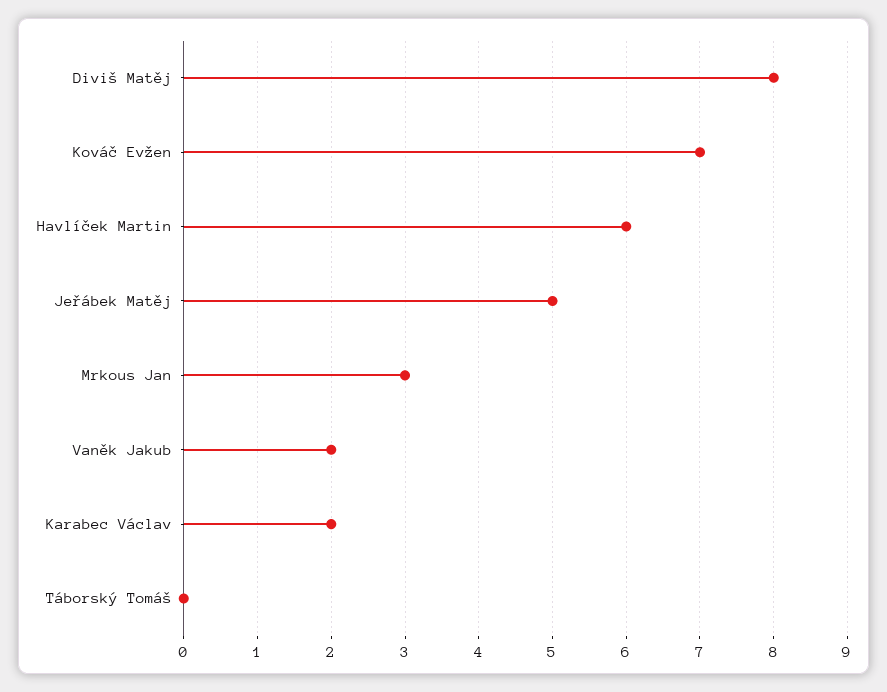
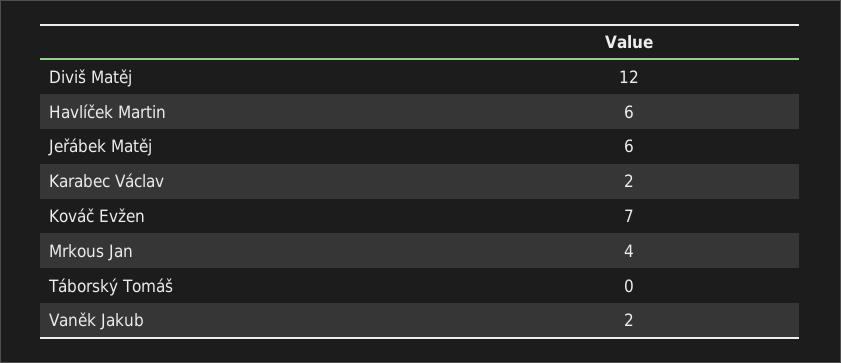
  {
-   "Diviš Matěj": 8,
+   "Diviš Matěj": 12,
    "Kováč Evžen": 7,
    "Havlíček Martin": 6,
-   "Jeřábek Matěj": 5,
+   "Jeřábek Matěj": 6,
-   "Mrkous Jan": 3,
+   "Mrkous Jan": 4,
    "Vaněk Jakub": 2,
    "Karabec Václav": 2,
    "Táborský Tomáš": 0
  }

